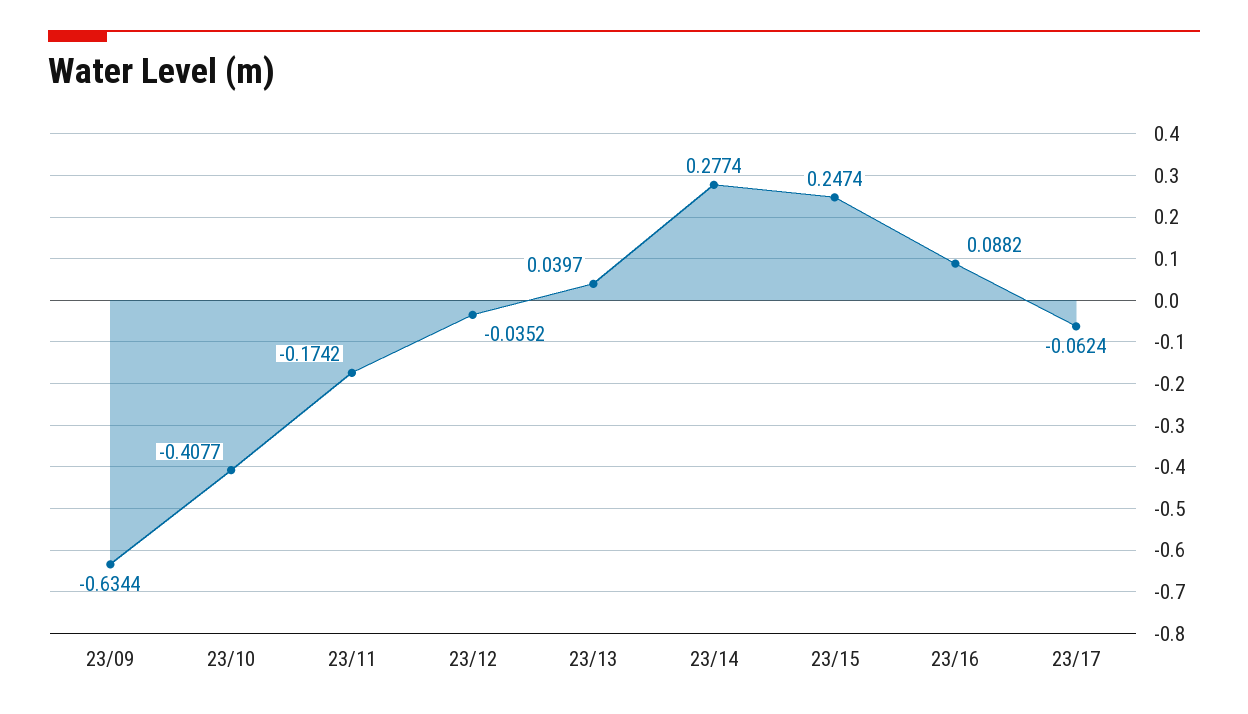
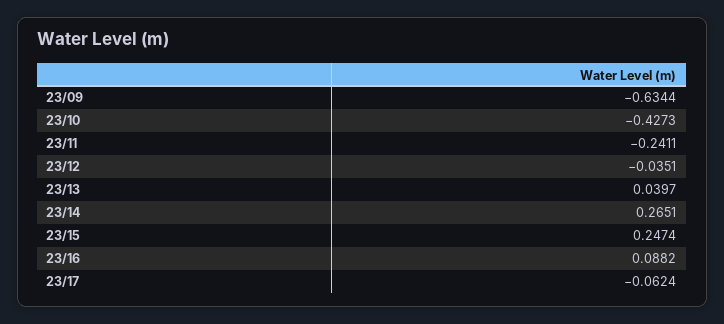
  {
    "23/09": -0.6344,
-   "23/10": -0.4077,
+   "23/10": -0.4273,
-   "23/11": -0.1742,
+   "23/11": -0.2411,
-   "23/12": -0.0352,
+   "23/12": -0.0351,
    "23/13": 0.0397,
-   "23/14": 0.2774,
+   "23/14": 0.2651,
    "23/15": 0.2474,
    "23/16": 0.0882,
    "23/17": -0.0624
  }

